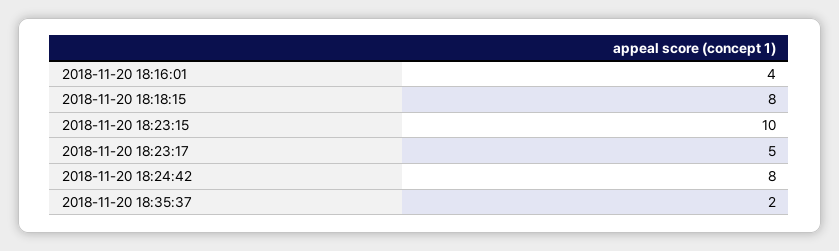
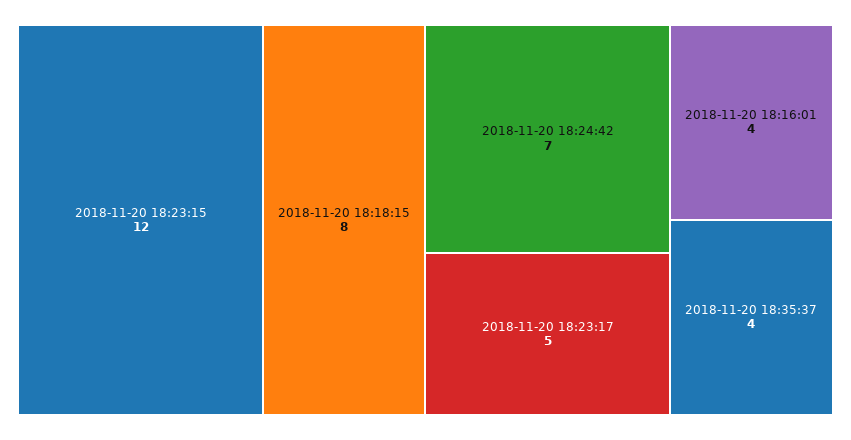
  {
    "2018-11-20 18:16:01": 4,
    "2018-11-20 18:18:15": 8,
-   "2018-11-20 18:23:15": 10,
+   "2018-11-20 18:23:15": 12,
    "2018-11-20 18:23:17": 5,
-   "2018-11-20 18:24:42": 8,
+   "2018-11-20 18:24:42": 7,
-   "2018-11-20 18:35:37": 2
+   "2018-11-20 18:35:37": 4
  }

